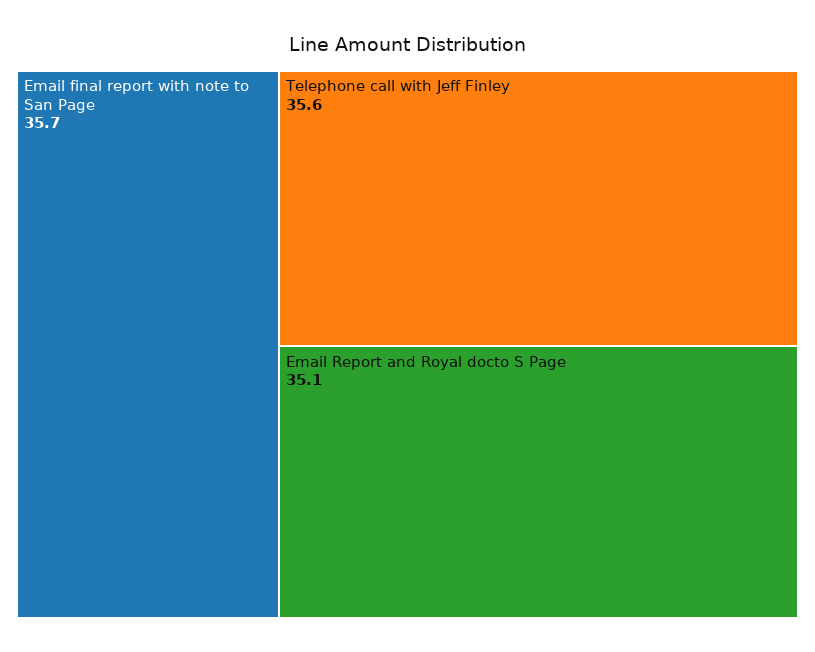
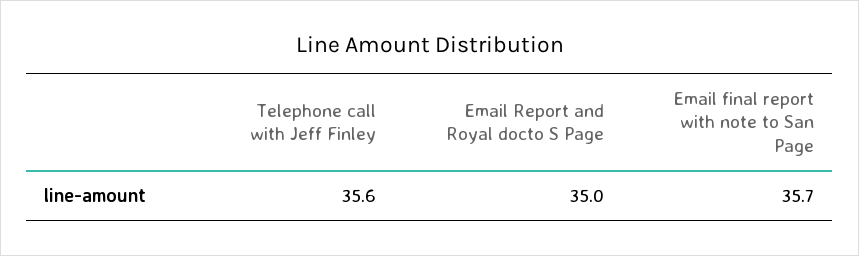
  {
    "Email final report with note to San Page": 35.7,
    "Telephone call with Jeff Finley": 35.6,
-   "Email Report and Royal docto S Page": 35.1
+   "Email Report and Royal docto S Page": 35
  }

